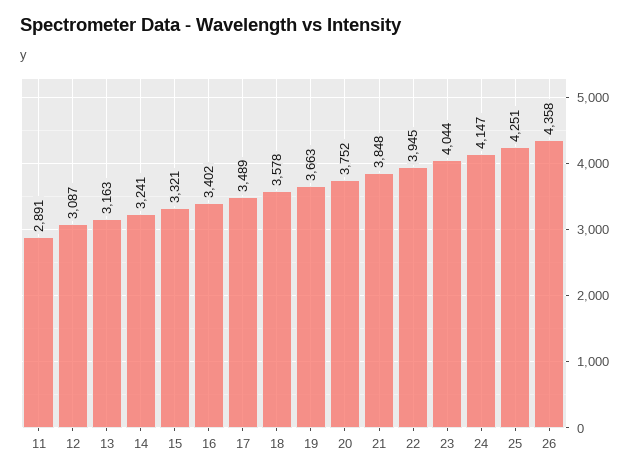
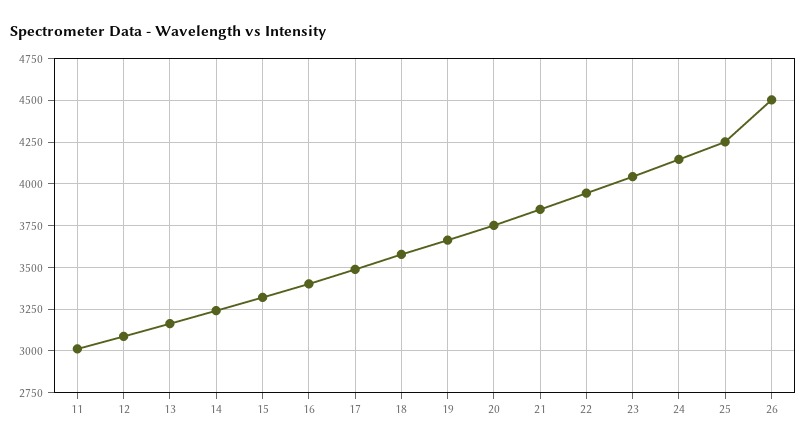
  {
-   "11": 2891,
+   "11": 3000,
    "12": 3087,
    "13": 3163,
    "14": 3241,
    "15": 3321,
    "16": 3402,
    "17": 3489,
    "18": 3578,
    "19": 3663,
    "20": 3752,
    "21": 3848,
    "22": 3945,
    "23": 4044,
    "24": 4147,
    "25": 4251,
-   "26": 4358
+   "26": 4500
  }

